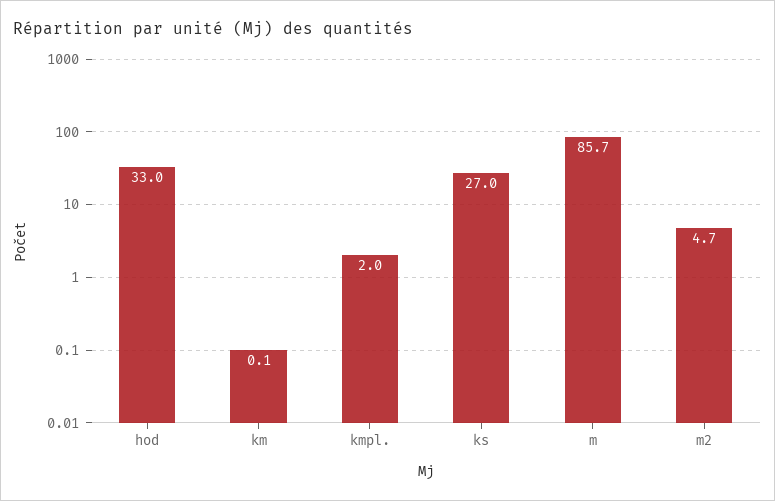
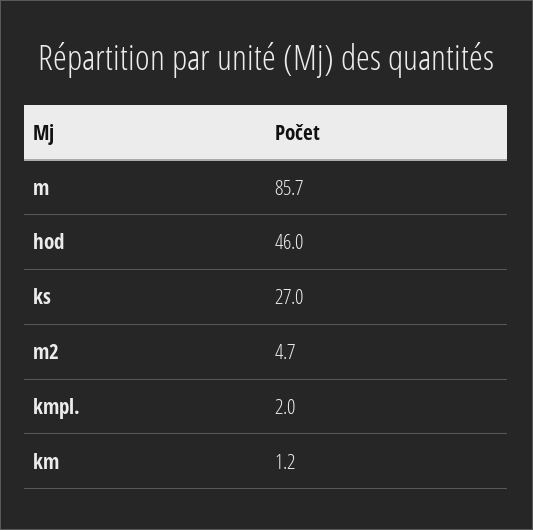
  {
-   "hod": 33,
+   "hod": 46,
-   "km": 0.1,
+   "km": 1.2,
    "kmpl.": 2,
    "ks": 27,
    "m": 85.7,
    "m2": 4.7
  }

